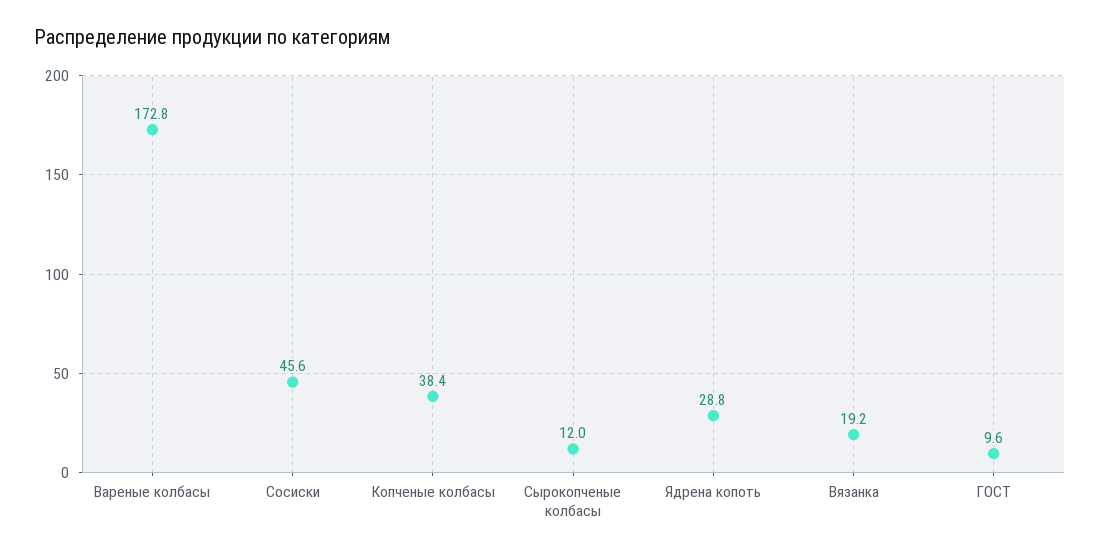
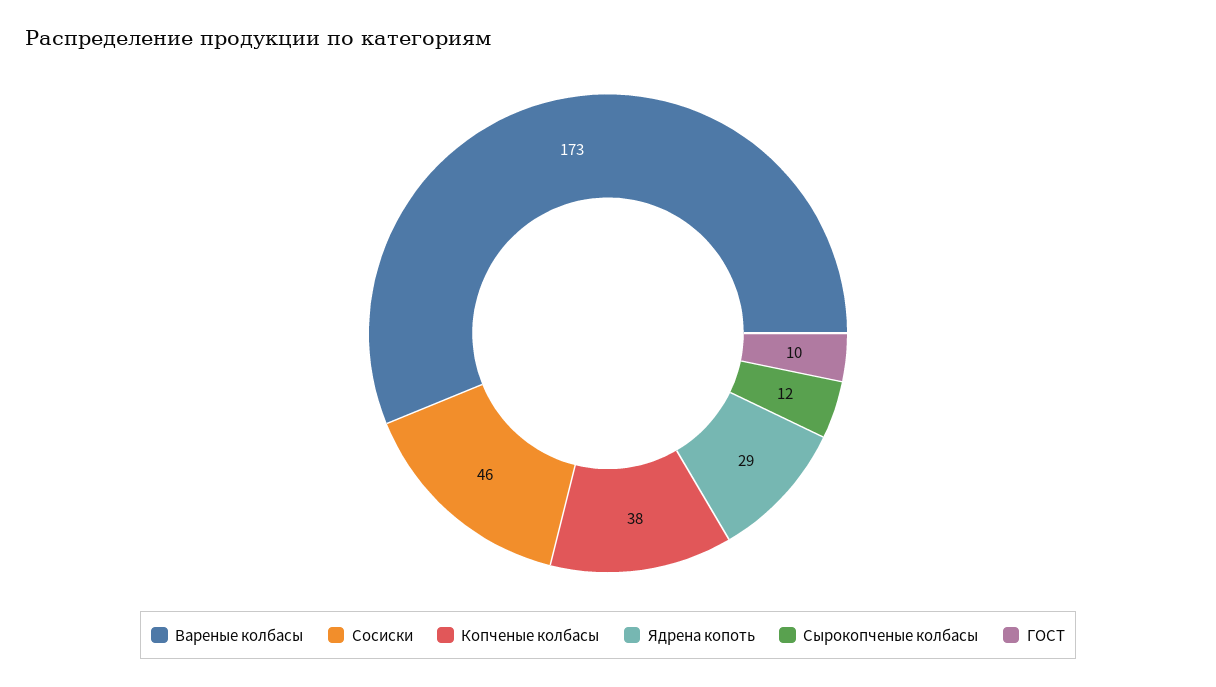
  {
    "Вареные колбасы": 172.8,
    "Сосиски": 45.6,
    "Копченые колбасы": 38.4,
    "Сырокопченые колбасы": 12,
    "Ядрена копоть": 28.8,
-   "Вязанка": 19.2,
    "ГОСТ": 9.6
  }

